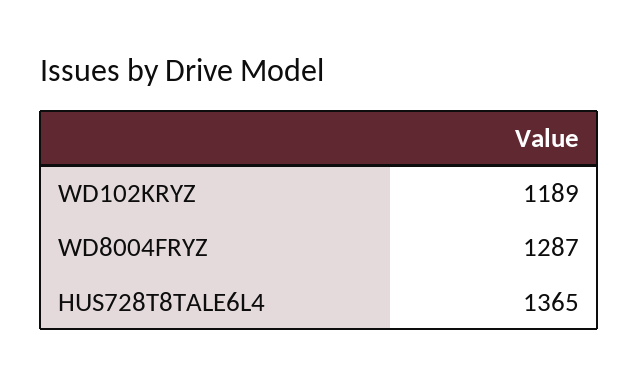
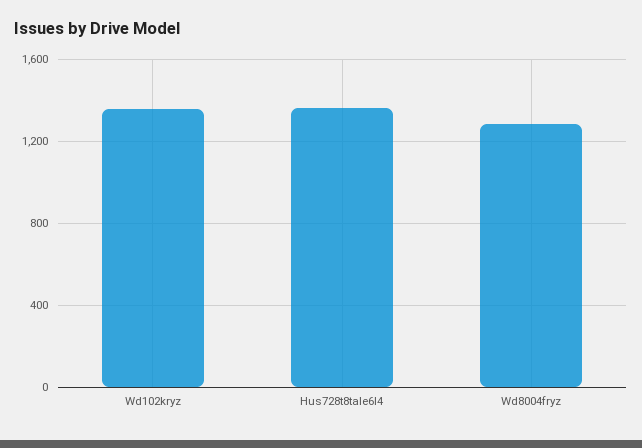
  {
-   "WD102KRYZ": 1189,
+   "WD102KRYZ": 1350,
    "WD8004FRYZ": 1287,
    "HUS728T8TALE6L4": 1365
  }

